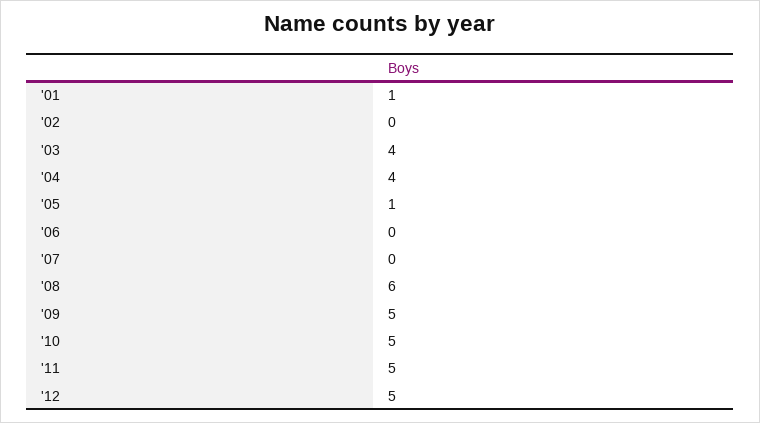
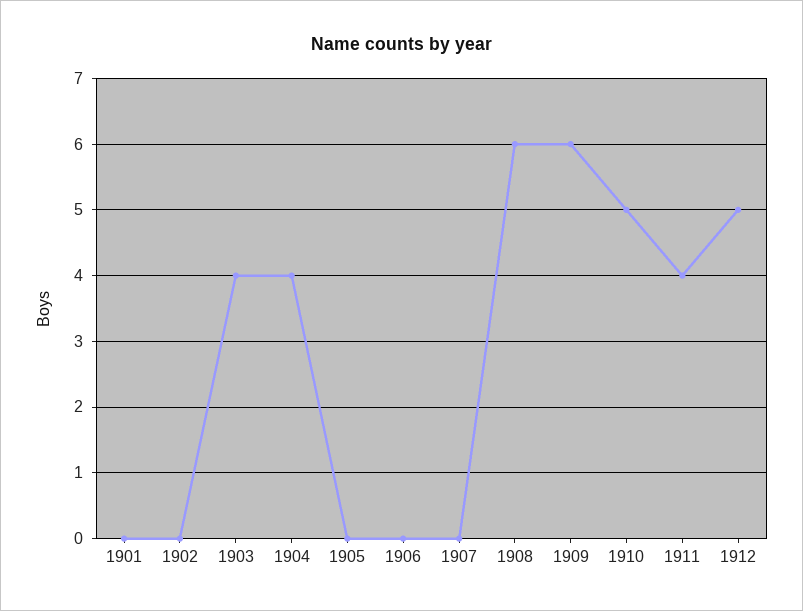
  {
-   "'01": 1,
+   "'01": 0,
    "'02": 0,
    "'03": 4,
    "'04": 4,
-   "'05": 1,
+   "'05": 0,
    "'06": 0,
    "'07": 0,
    "'08": 6,
-   "'09": 5,
+   "'09": 6,
    "'10": 5,
-   "'11": 5,
+   "'11": 4,
    "'12": 5
  }

